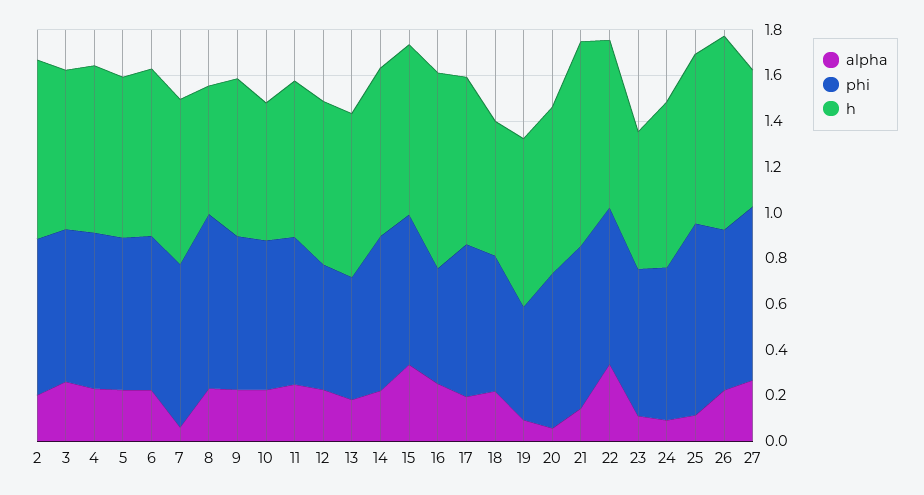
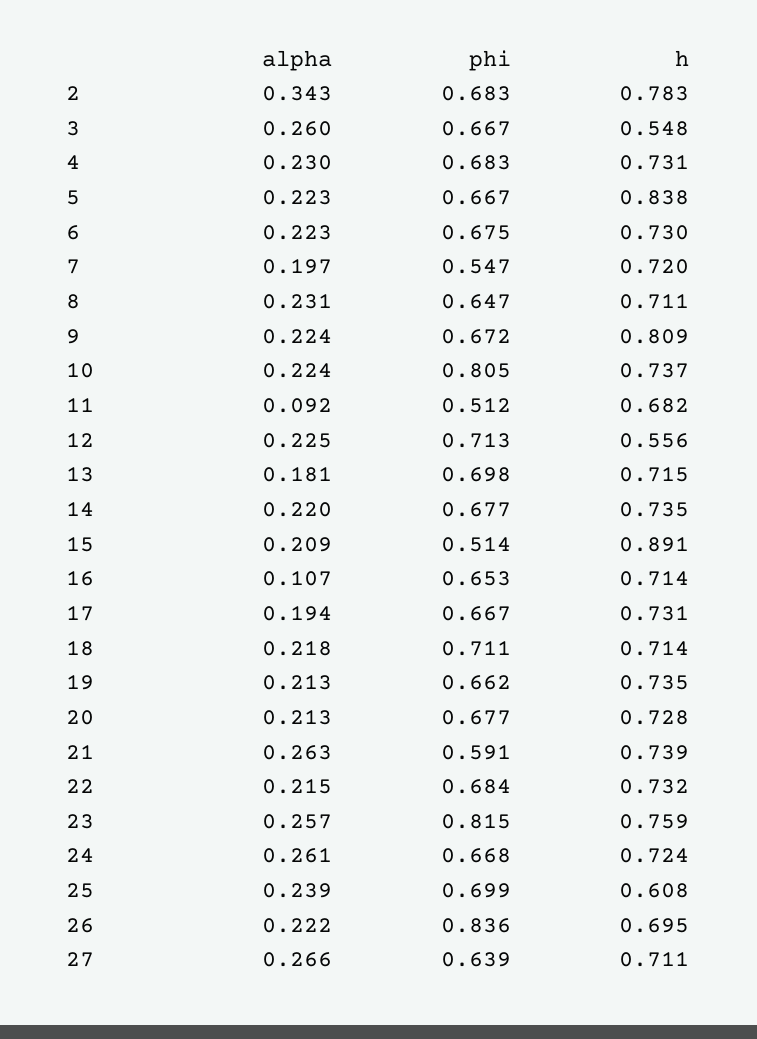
  {
    "alpha": {
-     "2": 0.2,
+     "2": 0.343,
      "3": 0.26,
      "4": 0.23,
      "5": 0.223,
      "6": 0.223,
-     "7": 0.05,
+     "7": 0.197,
      "8": 0.231,
      "9": 0.224,
      "10": 0.224,
-     "11": 0.25,
+     "11": 0.092,
      "12": 0.225,
      "13": 0.181,
      "14": 0.22,
-     "15": 0.35,
+     "15": 0.209,
-     "16": 0.25,
+     "16": 0.107,
      "17": 0.194,
      "18": 0.218,
-     "19": 0.1,
+     "19": 0.213,
-     "20": 0.05,
+     "20": 0.213,
-     "21": 0.15,
+     "21": 0.263,
-     "22": 0.35,
+     "22": 0.215,
-     "23": 0.1,
+     "23": 0.257,
-     "24": 0.1,
+     "24": 0.261,
-     "25": 0.1,
+     "25": 0.239,
      "26": 0.222,
      "27": 0.266
    },
    "phi": {
      "2": 0.683,
      "3": 0.667,
      "4": 0.683,
      "5": 0.667,
      "6": 0.675,
-     "7": 0.7,
+     "7": 0.547,
-     "8": 0.75,
+     "8": 0.647,
      "9": 0.672,
-     "10": 0.65,
+     "10": 0.805,
-     "11": 0.65,
+     "11": 0.512,
-     "12": 0.55,
+     "12": 0.713,
-     "13": 0.55,
+     "13": 0.698,
      "14": 0.677,
-     "15": 0.65,
+     "15": 0.514,
-     "16": 0.5,
+     "16": 0.653,
      "17": 0.667,
-     "18": 0.6,
+     "18": 0.711,
-     "19": 0.5,
+     "19": 0.662,
      "20": 0.677,
-     "21": 0.7,
+     "21": 0.591,
      "22": 0.684,
-     "23": 0.65,
+     "23": 0.815,
      "24": 0.668,
-     "25": 0.85,
+     "25": 0.699,
-     "26": 0.7,
+     "26": 0.836,
-     "27": 0.75
+     "27": 0.639
    },
    "h": {
      "2": 0.783,
-     "3": 0.7,
+     "3": 0.548,
      "4": 0.731,
-     "5": 0.7,
+     "5": 0.838,
      "6": 0.73,
      "7": 0.72,
-     "8": 0.55,
+     "8": 0.711,
-     "9": 0.7,
+     "9": 0.809,
-     "10": 0.6,
+     "10": 0.737,
      "11": 0.682,
-     "12": 0.7,
+     "12": 0.556,
      "13": 0.715,
      "14": 0.735,
-     "15": 0.75,
+     "15": 0.891,
-     "16": 0.85,
+     "16": 0.714,
      "17": 0.731,
-     "18": 0.6,
+     "18": 0.714,
      "19": 0.735,
      "20": 0.728,
-     "21": 0.9,
+     "21": 0.739,
      "22": 0.732,
-     "23": 0.6,
+     "23": 0.759,
      "24": 0.724,
-     "25": 0.75,
+     "25": 0.608,
-     "26": 0.85,
+     "26": 0.695,
-     "27": 0.6
+     "27": 0.711
    }
  }

